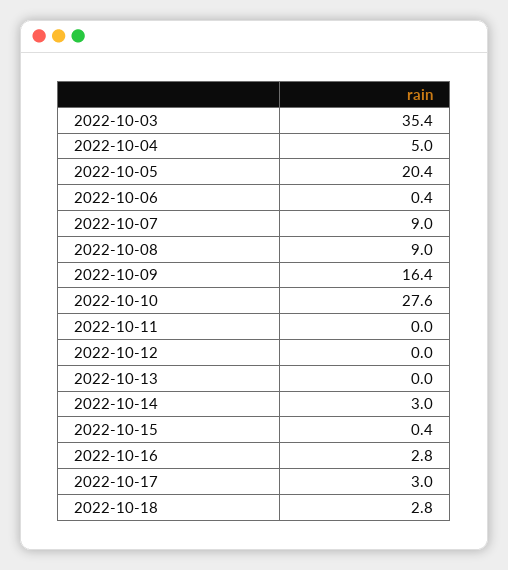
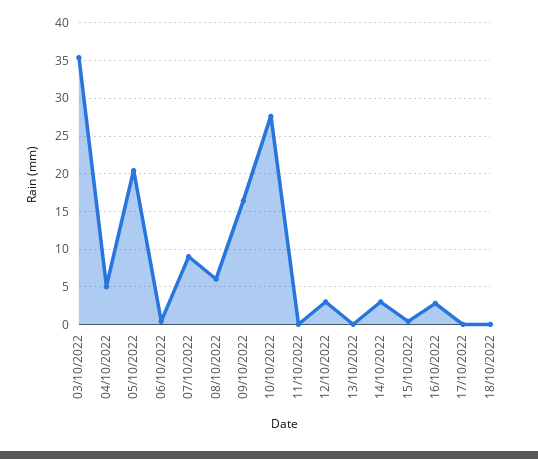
  {
    "2022-10-03": 35.4,
    "2022-10-04": 5,
    "2022-10-05": 20.4,
    "2022-10-06": 0.4,
    "2022-10-07": 9,
-   "2022-10-08": 9,
+   "2022-10-08": 6,
    "2022-10-09": 16.4,
    "2022-10-10": 27.6,
    "2022-10-11": 0,
-   "2022-10-12": 0,
+   "2022-10-12": 3,
    "2022-10-13": 0,
    "2022-10-14": 3,
    "2022-10-15": 0.4,
    "2022-10-16": 2.8,
-   "2022-10-17": 3,
+   "2022-10-17": 0,
-   "2022-10-18": 2.8
+   "2022-10-18": 0
  }

